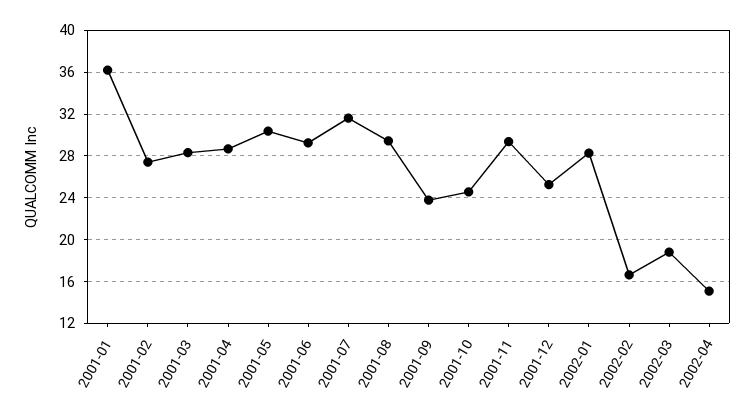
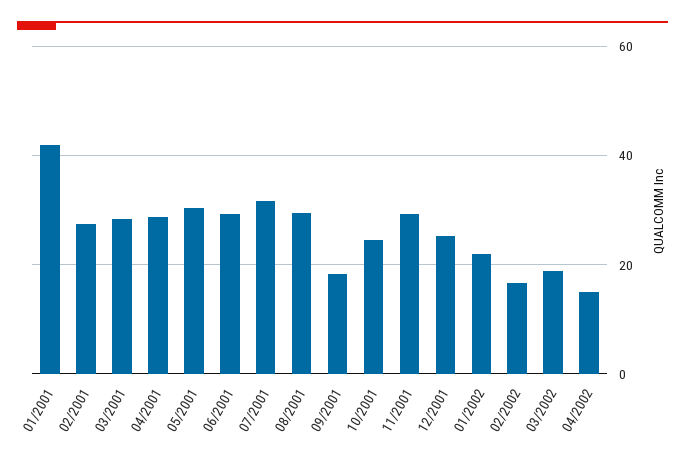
  {
-   "2001-01": 36,
+   "2001-01": 42,
    "2001-02": 27,
    "2001-03": 28,
    "2001-04": 29,
    "2001-05": 30,
    "2001-06": 29,
    "2001-07": 32,
    "2001-08": 29,
-   "2001-09": 24,
+   "2001-09": 18,
    "2001-10": 25,
    "2001-11": 29,
    "2001-12": 25,
-   "2002-01": 28,
+   "2002-01": 22,
    "2002-02": 17,
    "2002-03": 19,
    "2002-04": 15
  }

